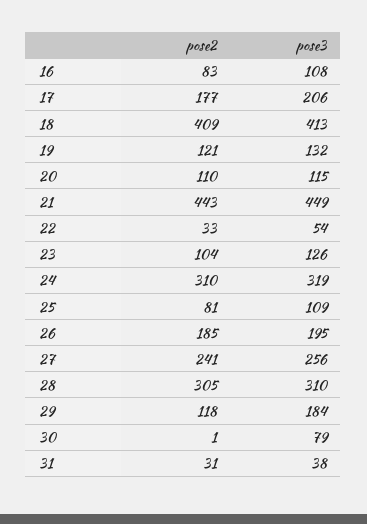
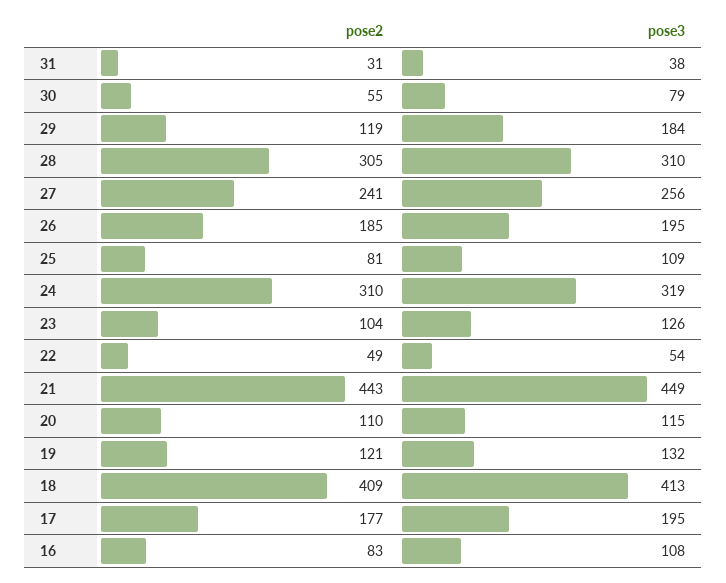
  {
    "pose2": {
      "16": 83,
      "17": 177,
      "18": 409,
      "19": 121,
      "20": 110,
      "21": 443,
-     "22": 33,
+     "22": 49,
      "23": 104,
      "24": 310,
      "25": 81,
      "26": 185,
      "27": 241,
      "28": 305,
-     "29": 118,
+     "29": 119,
-     "30": 1,
+     "30": 55,
      "31": 31
    },
    "pose3": {
      "16": 108,
-     "17": 206,
+     "17": 195,
      "18": 413,
      "19": 132,
      "20": 115,
      "21": 449,
      "22": 54,
      "23": 126,
      "24": 319,
      "25": 109,
      "26": 195,
      "27": 256,
      "28": 310,
      "29": 184,
      "30": 79,
      "31": 38
    }
  }

